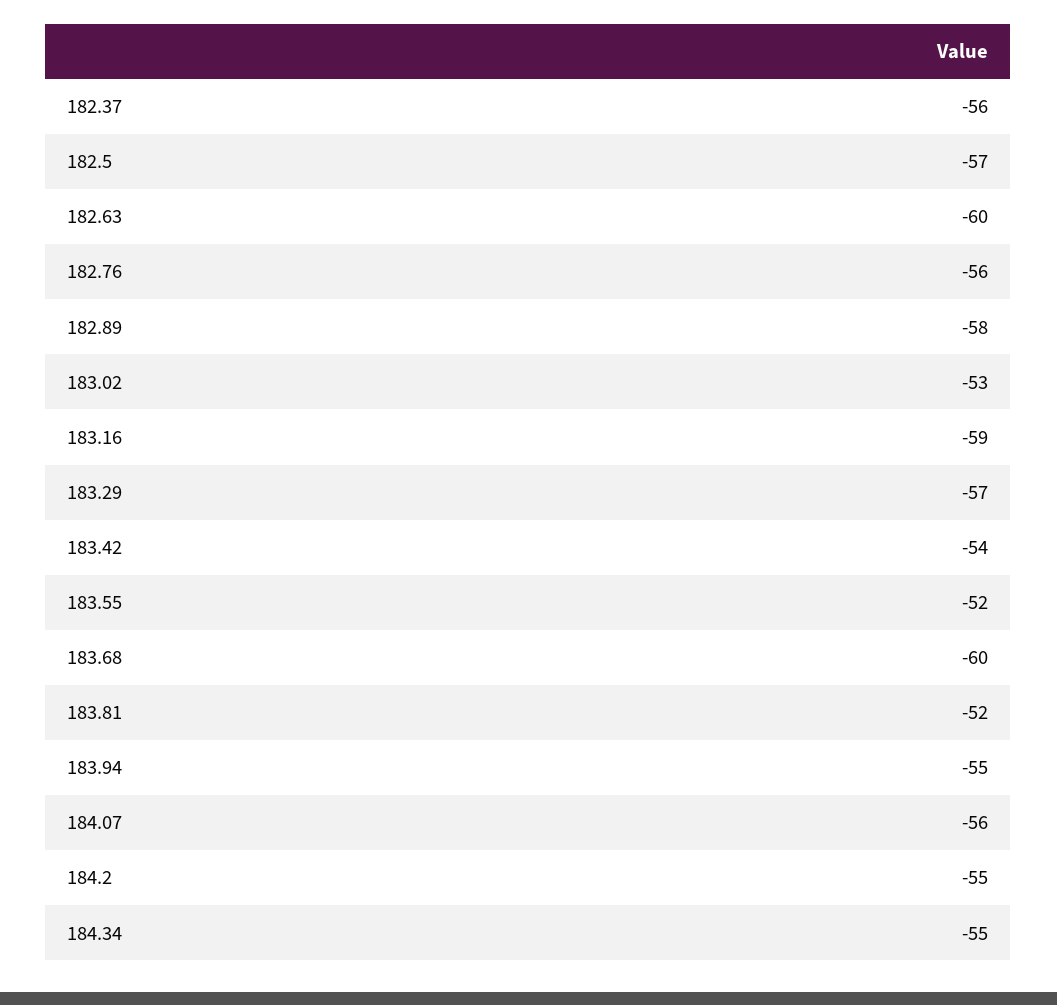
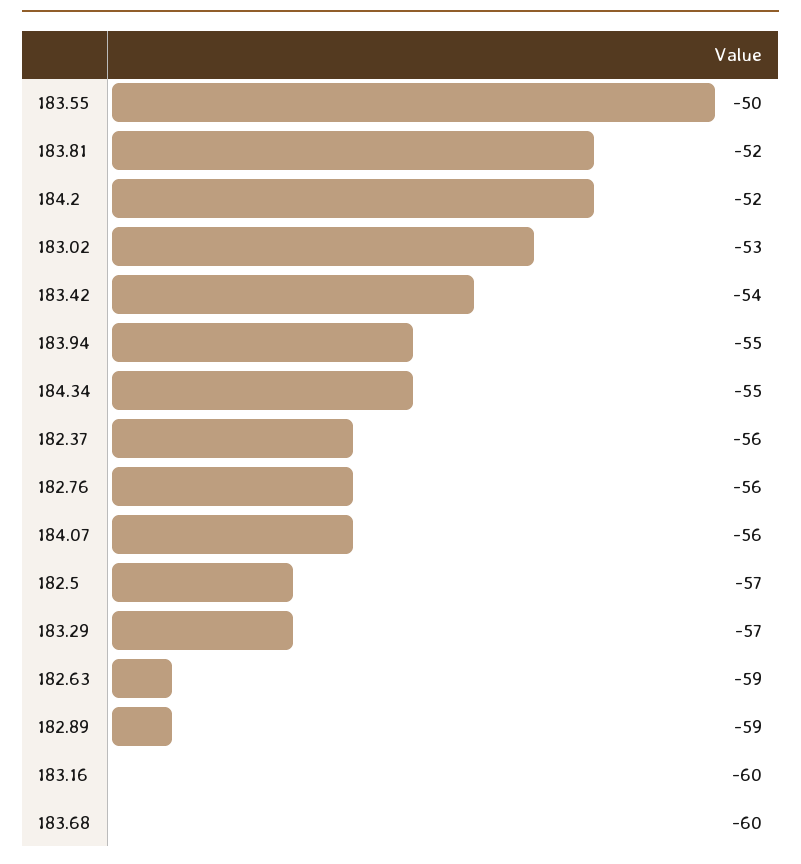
  {
    "182.37": -56,
    "182.5": -57,
-   "182.63": -60,
+   "182.63": -59,
    "182.76": -56,
-   "182.89": -58,
+   "182.89": -59,
    "183.02": -53,
-   "183.16": -59,
+   "183.16": -60,
    "183.29": -57,
    "183.42": -54,
-   "183.55": -52,
+   "183.55": -50,
    "183.68": -60,
    "183.81": -52,
    "183.94": -55,
    "184.07": -56,
-   "184.2": -55,
+   "184.2": -52,
    "184.34": -55
  }

